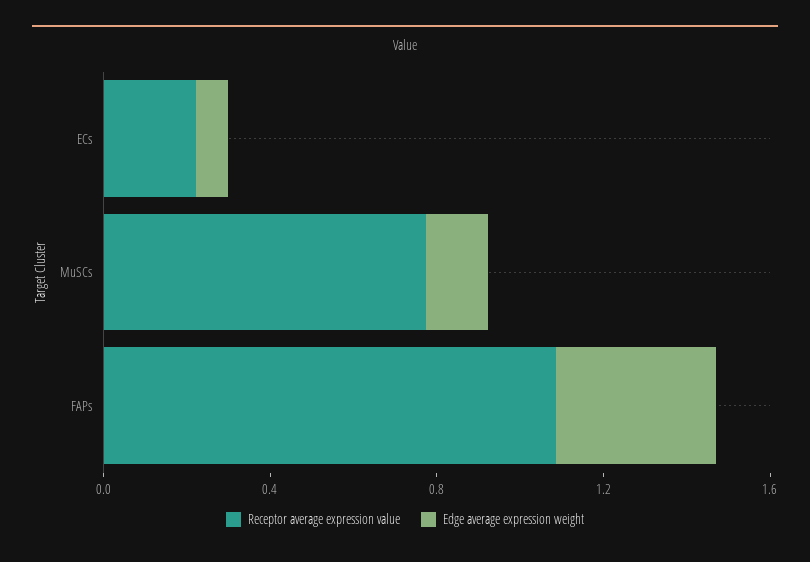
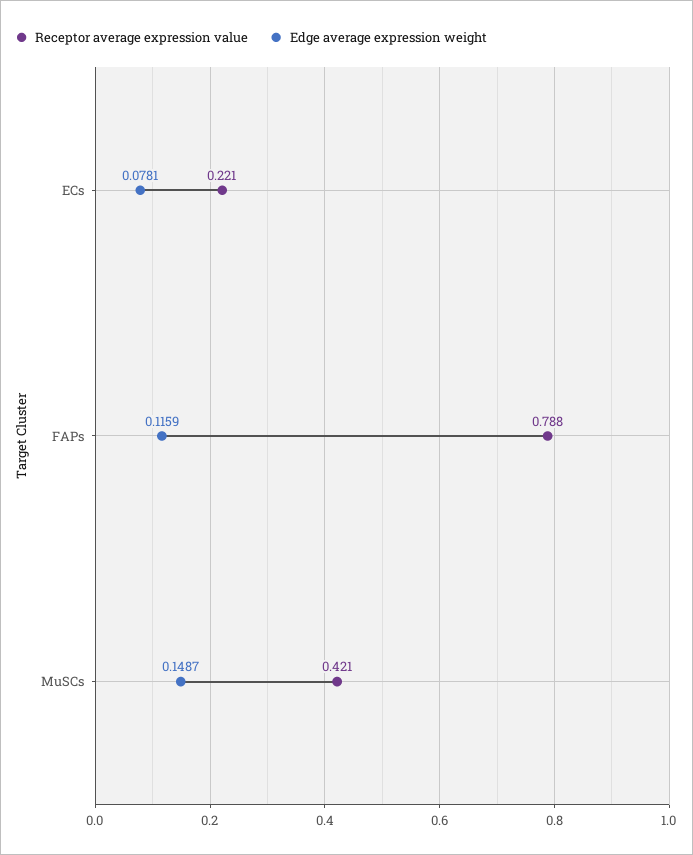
  {
    "Receptor average expression value": {
      "ECs": 0.221,
-     "MuSCs": 0.8,
+     "MuSCs": 0.421,
-     "FAPs": 1.1
+     "FAPs": 0.788
    },
    "Edge average expression weight": {
      "ECs": 0.0781,
      "MuSCs": 0.1487,
-     "FAPs": 0.4
+     "FAPs": 0.1159
    }
  }

